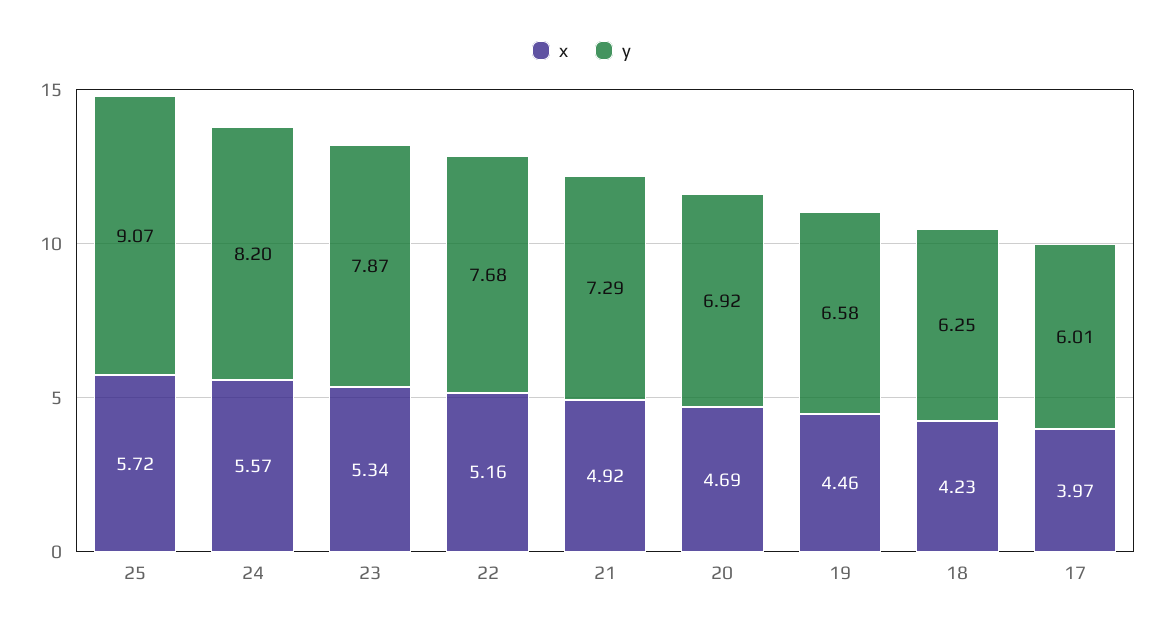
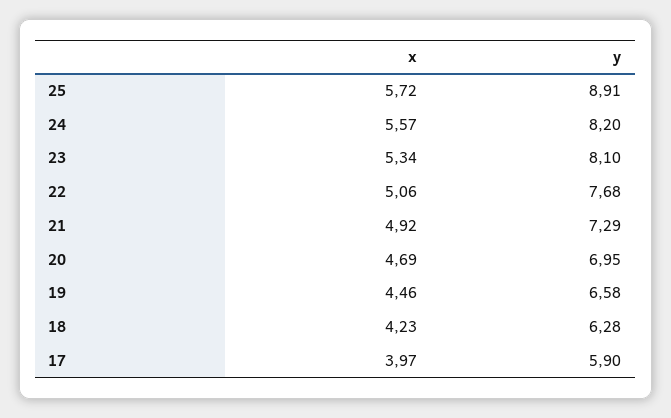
  {
    "x": {
      "25": 5.72,
      "24": 5.57,
      "23": 5.34,
-     "22": 5.16,
+     "22": 5.06,
      "21": 4.92,
      "20": 4.69,
      "19": 4.46,
      "18": 4.23,
      "17": 3.97
    },
    "y": {
-     "25": 9.07,
+     "25": 8.91,
      "24": 8.2,
-     "23": 7.87,
+     "23": 8.1,
      "22": 7.68,
      "21": 7.29,
-     "20": 6.92,
+     "20": 6.95,
      "19": 6.58,
-     "18": 6.25,
+     "18": 6.28,
-     "17": 6.01
+     "17": 5.9
    }
  }

